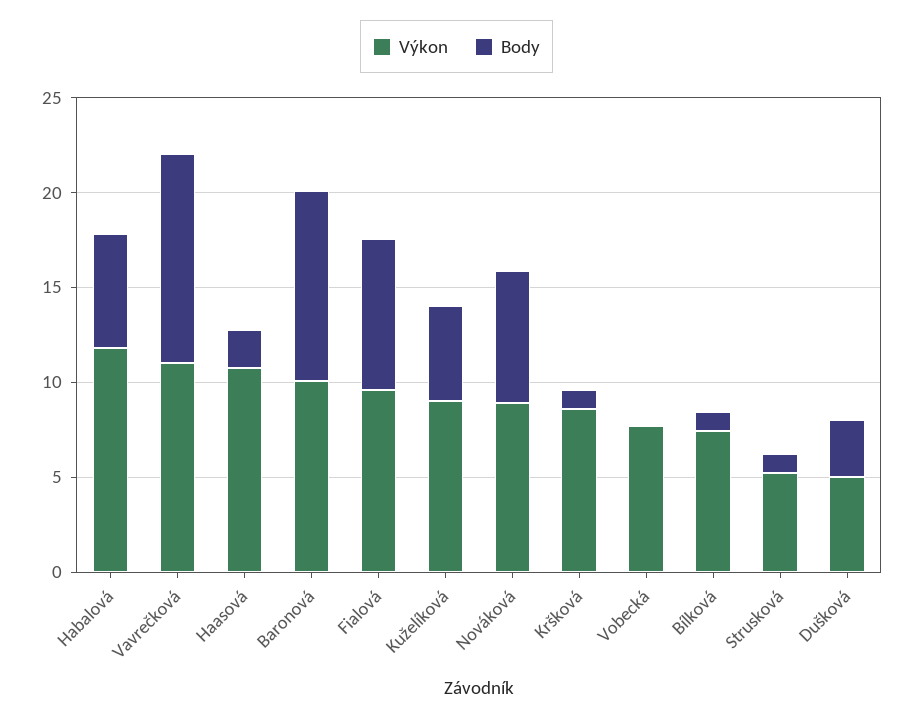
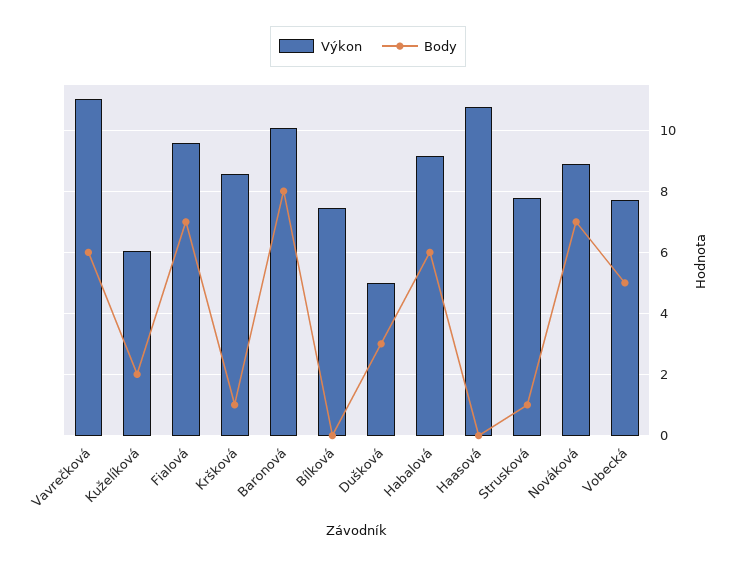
  {
    "Výkon": {
-     "Habalová": 12,
+     "Habalová": 9.2,
      "Vavrečková": 11,
      "Haasová": 10.8,
      "Baronová": 10,
      "Fialová": 9.6,
-     "Kuželíková": 9,
+     "Kuželíková": 6,
      "Nováková": 8.8,
      "Kršková": 8.6,
      "Vobecká": 7.8,
      "Bílková": 7.4,
-     "Strusková": 5,
+     "Strusková": 7.8,
      "Dušková": 5
    },
    "Body": {
      "Habalová": 6,
-     "Vavrečková": 11,
+     "Vavrečková": 6,
-     "Haasová": 2,
+     "Haasová": 0,
-     "Baronová": 10,
+     "Baronová": 8,
-     "Fialová": 8,
+     "Fialová": 7,
-     "Kuželíková": 5,
+     "Kuželíková": 2,
      "Nováková": 7,
      "Kršková": 1,
-     "Vobecká": 0,
+     "Vobecká": 5,
-     "Bílková": 1,
+     "Bílková": 0,
      "Strusková": 1,
      "Dušková": 3
    }
  }

